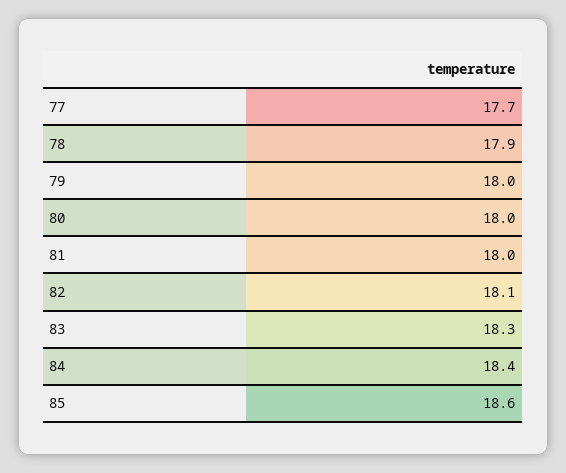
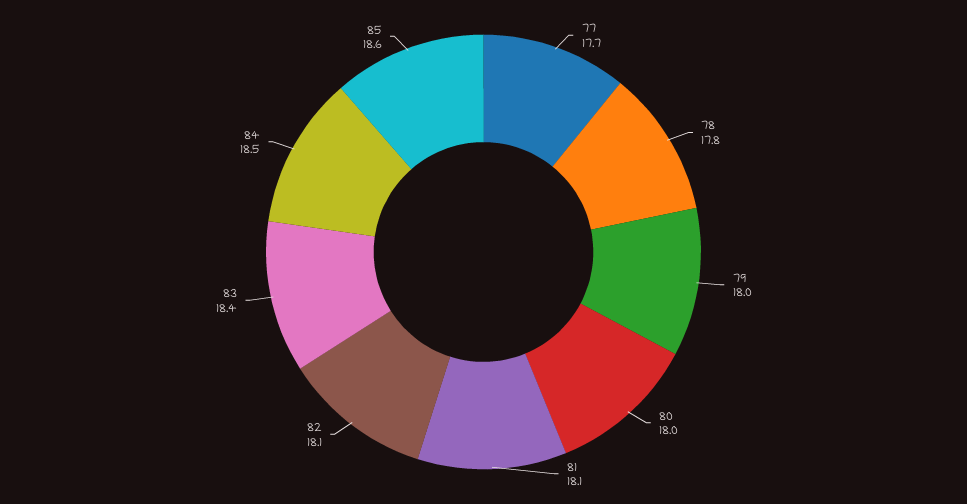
  {
    "77": 17.7,
-   "78": 17.9,
+   "78": 17.8,
    "79": 18,
    "80": 18,
-   "81": 18,
+   "81": 18.1,
    "82": 18.1,
-   "83": 18.3,
+   "83": 18.4,
-   "84": 18.4,
+   "84": 18.5,
    "85": 18.6
  }

